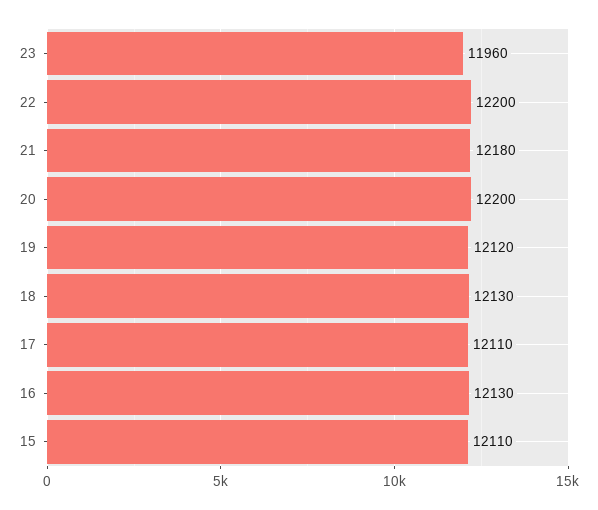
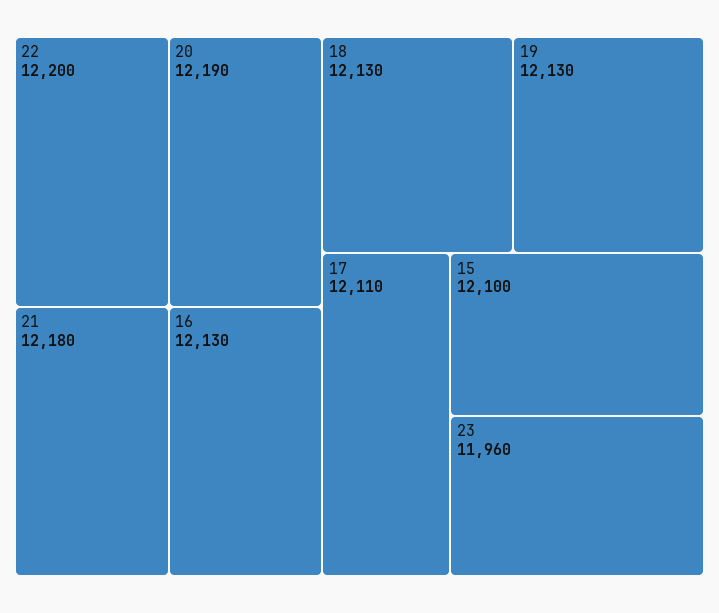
  {
    "23": 11960,
    "22": 12200,
    "21": 12180,
-   "20": 12200,
+   "20": 12190,
-   "19": 12120,
+   "19": 12130,
    "18": 12130,
    "17": 12110,
    "16": 12130,
-   "15": 12110
+   "15": 12100
  }

